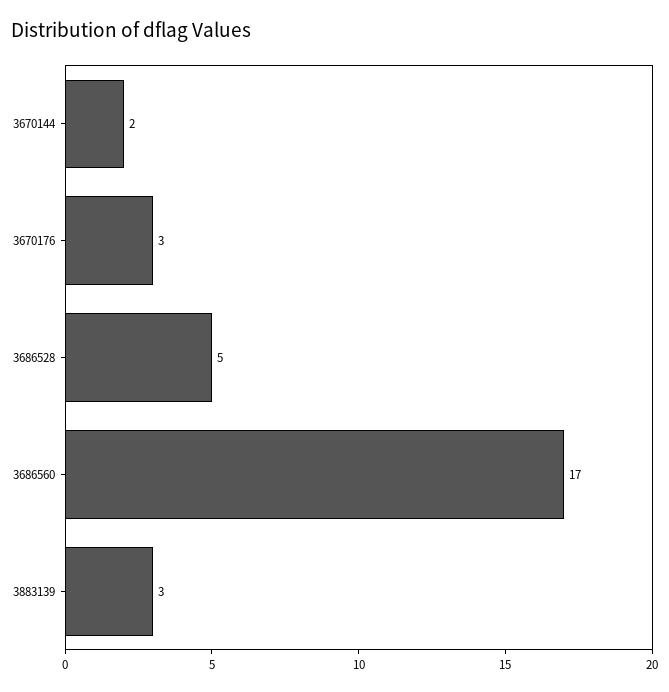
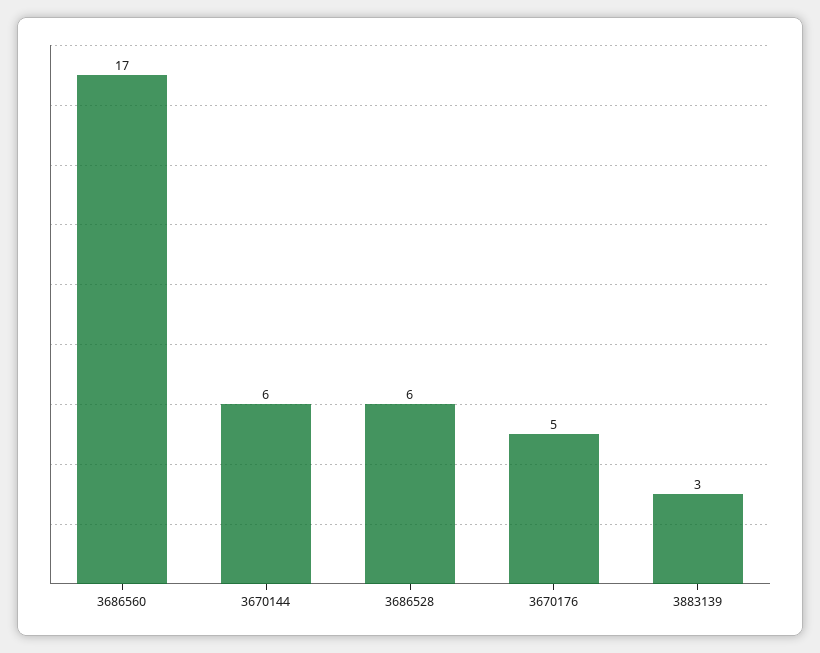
  {
-   "3670144": 2,
+   "3670144": 6,
-   "3670176": 3,
+   "3670176": 5,
-   "3686528": 5,
+   "3686528": 6,
    "3686560": 17,
    "3883139": 3
  }

